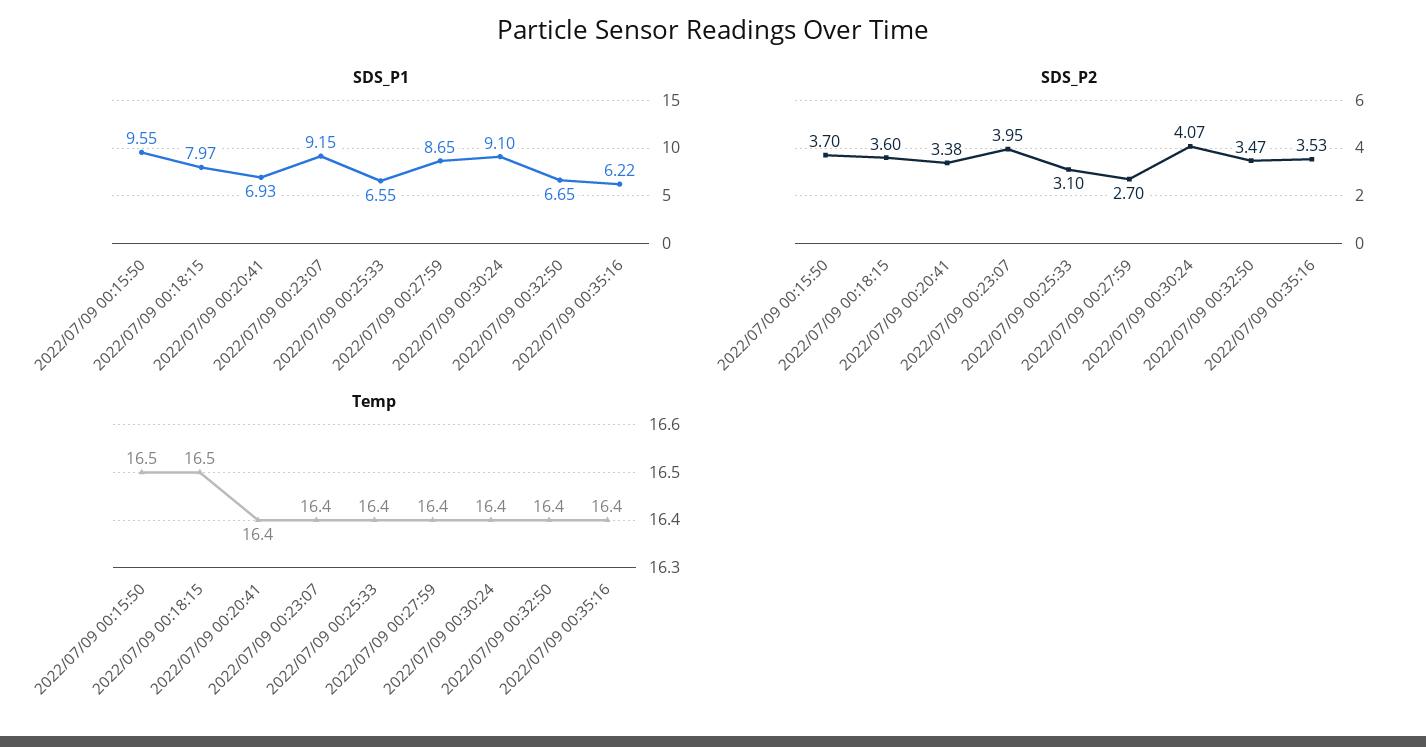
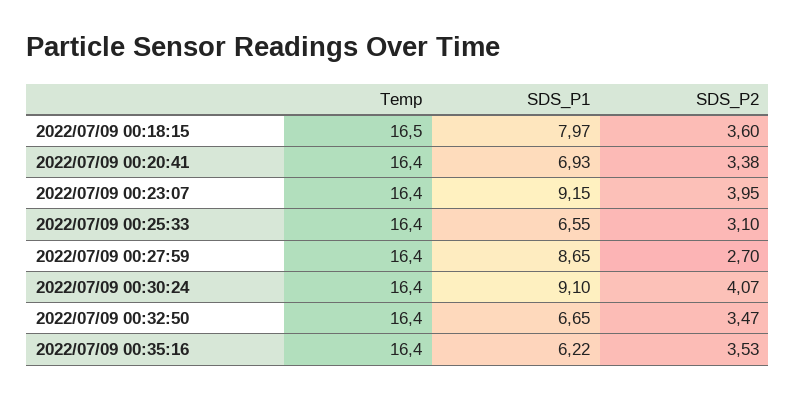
  {
    "SDS_P1": {
-     "2022/07/09 00:15:50": 9.55,
      "2022/07/09 00:18:15": 7.97,
      "2022/07/09 00:20:41": 6.93,
      "2022/07/09 00:23:07": 9.15,
      "2022/07/09 00:25:33": 6.55,
      "2022/07/09 00:27:59": 8.65,
      "2022/07/09 00:30:24": 9.1,
      "2022/07/09 00:32:50": 6.65,
      "2022/07/09 00:35:16": 6.22
    },
    "SDS_P2": {
-     "2022/07/09 00:15:50": 3.7,
      "2022/07/09 00:18:15": 3.6,
      "2022/07/09 00:20:41": 3.38,
      "2022/07/09 00:23:07": 3.95,
      "2022/07/09 00:25:33": 3.1,
      "2022/07/09 00:27:59": 2.7,
      "2022/07/09 00:30:24": 4.07,
      "2022/07/09 00:32:50": 3.47,
      "2022/07/09 00:35:16": 3.53
    },
    "Temp": {
-     "2022/07/09 00:15:50": 16.5,
      "2022/07/09 00:18:15": 16.5,
      "2022/07/09 00:20:41": 16.4,
      "2022/07/09 00:23:07": 16.4,
      "2022/07/09 00:25:33": 16.4,
      "2022/07/09 00:27:59": 16.4,
      "2022/07/09 00:30:24": 16.4,
      "2022/07/09 00:32:50": 16.4,
      "2022/07/09 00:35:16": 16.4
    }
  }

